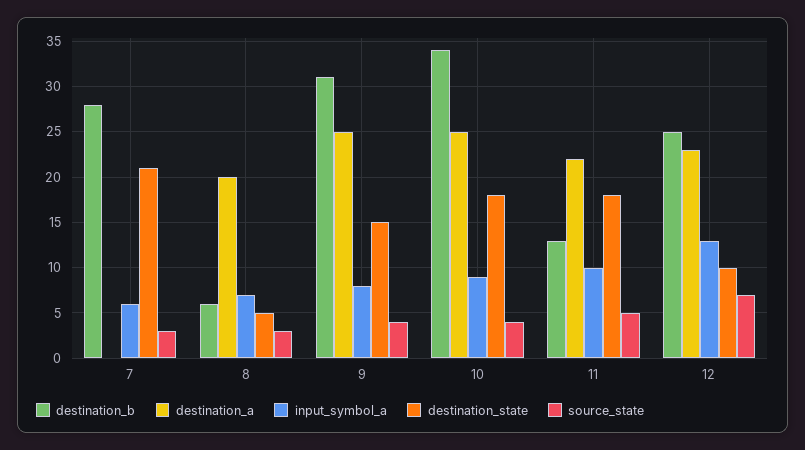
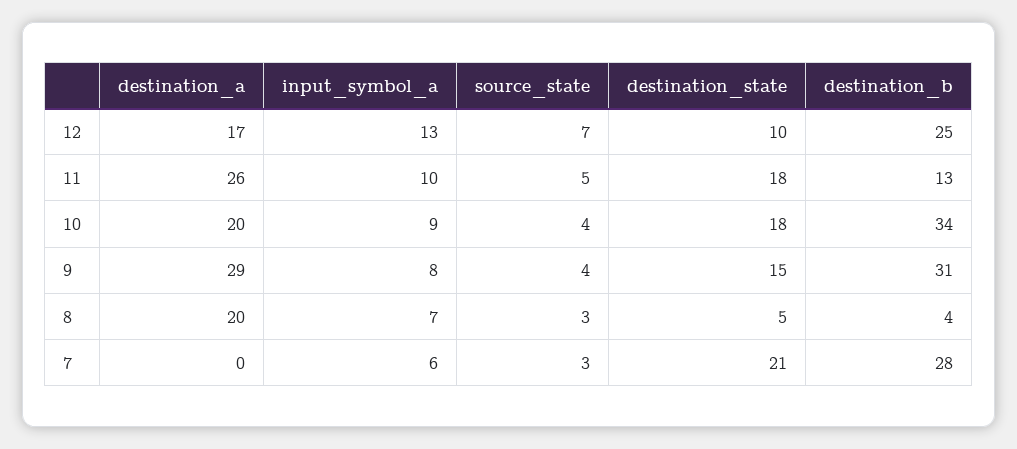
  {
    "destination_b": {
      "7": 28,
-     "8": 6,
+     "8": 4,
      "9": 31,
      "10": 34,
      "11": 13,
      "12": 25
    },
    "destination_a": {
      "7": 0,
      "8": 20,
-     "9": 25,
+     "9": 29,
-     "10": 25,
+     "10": 20,
-     "11": 22,
+     "11": 26,
-     "12": 23
+     "12": 17
    },
    "input_symbol_a": {
      "7": 6,
      "8": 7,
      "9": 8,
      "10": 9,
      "11": 10,
      "12": 13
    },
    "destination_state": {
      "7": 21,
      "8": 5,
      "9": 15,
      "10": 18,
      "11": 18,
      "12": 10
    },
    "source_state": {
      "7": 3,
      "8": 3,
      "9": 4,
      "10": 4,
      "11": 5,
      "12": 7
    }
  }

